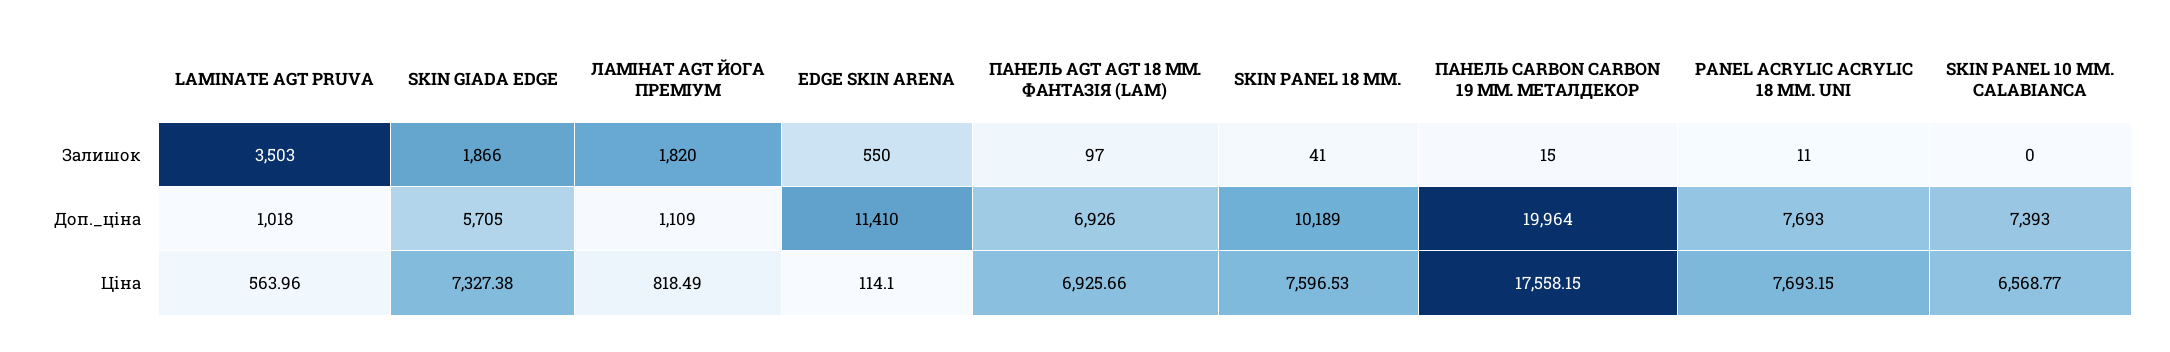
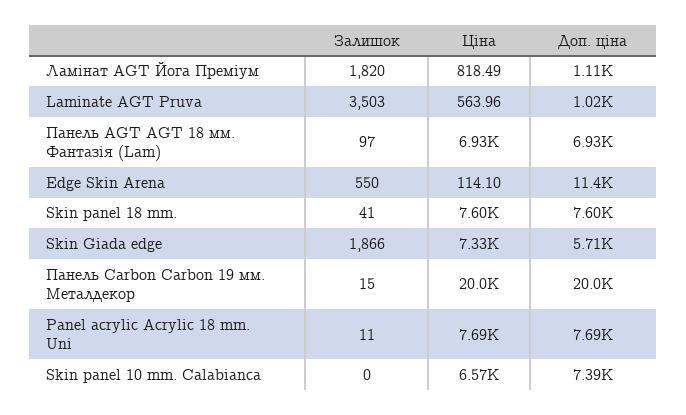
  {
    "LAMINATE AGT PRUVA": {
      "Залишок": 3503,
      "Доп._ціна": 1018,
      "Ціна": 563.96
    },
    "SKIN GIADA EDGE": {
      "Залишок": 1866,
      "Доп._ціна": 5705,
      "Ціна": 7327.38
    },
    "ЛАМІНАТ AGT ЙОГА ПРЕМІУМ": {
      "Залишок": 1820,
      "Доп._ціна": 1109,
      "Ціна": 818.49
    },
    "EDGE SKIN ARENA": {
      "Залишок": 550,
      "Доп._ціна": 11410,
      "Ціна": 114.1
    },
    "ПАНЕЛЬ AGT AGT 18 ММ. ФАНТАЗІЯ (LAM)": {
      "Залишок": 97,
      "Доп._ціна": 6926,
      "Ціна": 6925.66
    },
    "SKIN PANEL 18 MM.": {
      "Залишок": 41,
-     "Доп._ціна": 10189,
+     "Доп._ціна": 7600,
      "Ціна": 7596.53
    },
    "ПАНЕЛЬ CARBON CARBON 19 ММ. МЕТАЛДЕКОР": {
      "Залишок": 15,
      "Доп._ціна": 19964,
-     "Ціна": 17558.15
+     "Ціна": 20000
    },
    "PANEL ACRYLIC ACRYLIC 18 MM. UNI": {
      "Залишок": 11,
      "Доп._ціна": 7693,
      "Ціна": 7693.15
    },
    "SKIN PANEL 10 MM. CALABIANCA": {
      "Залишок": 0,
      "Доп._ціна": 7393,
      "Ціна": 6568.77
    }
  }

